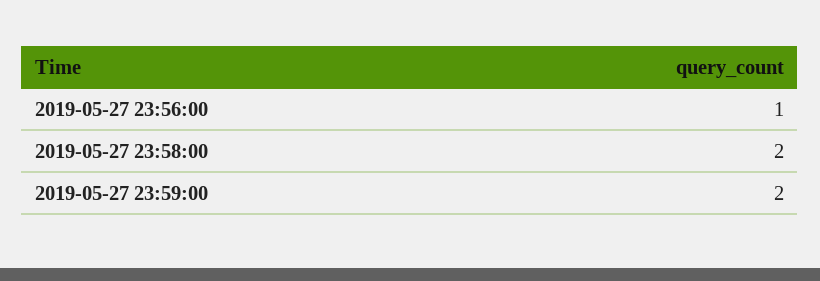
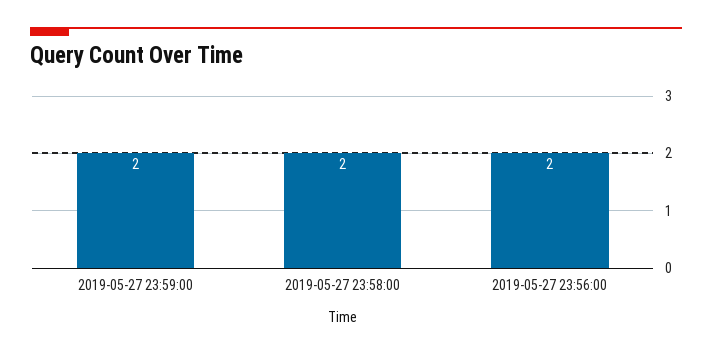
  {
-   "2019-05-27 23:56:00": 1,
+   "2019-05-27 23:56:00": 2,
    "2019-05-27 23:58:00": 2,
    "2019-05-27 23:59:00": 2
  }

